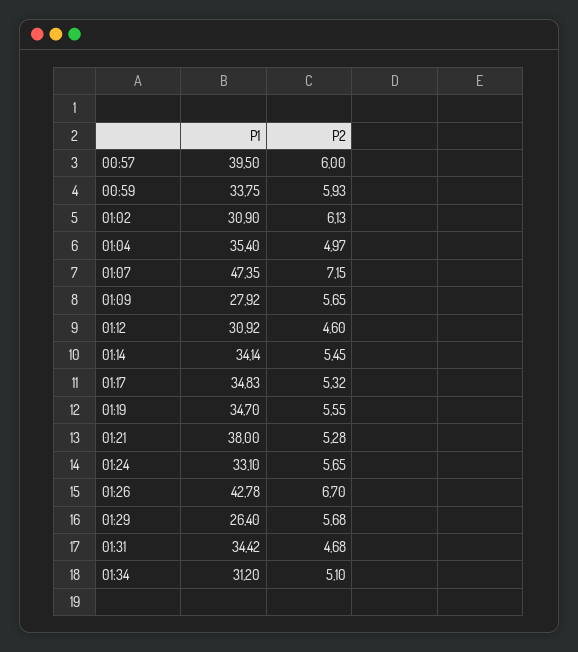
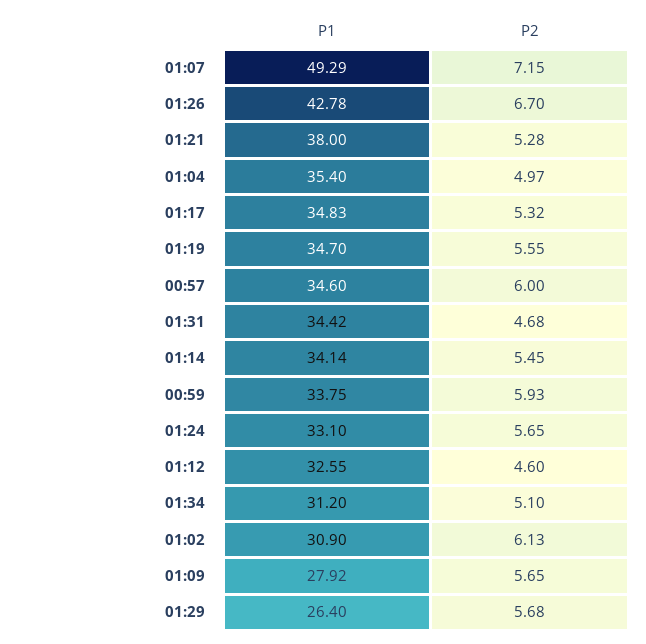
  {
    "P1": {
-     "00:57": 39.5,
+     "00:57": 34.6,
      "00:59": 33.75,
      "01:02": 30.9,
      "01:04": 35.4,
-     "01:07": 47.35,
+     "01:07": 49.29,
      "01:09": 27.92,
-     "01:12": 30.92,
+     "01:12": 32.55,
      "01:14": 34.14,
      "01:17": 34.83,
      "01:19": 34.7,
      "01:21": 38,
      "01:24": 33.1,
      "01:26": 42.78,
      "01:29": 26.4,
      "01:31": 34.42,
      "01:34": 31.2
    },
    "P2": {
      "00:57": 6,
      "00:59": 5.93,
      "01:02": 6.13,
      "01:04": 4.97,
      "01:07": 7.15,
      "01:09": 5.65,
      "01:12": 4.6,
      "01:14": 5.45,
      "01:17": 5.32,
      "01:19": 5.55,
      "01:21": 5.28,
      "01:24": 5.65,
      "01:26": 6.7,
      "01:29": 5.68,
      "01:31": 4.68,
      "01:34": 5.1
    }
  }

